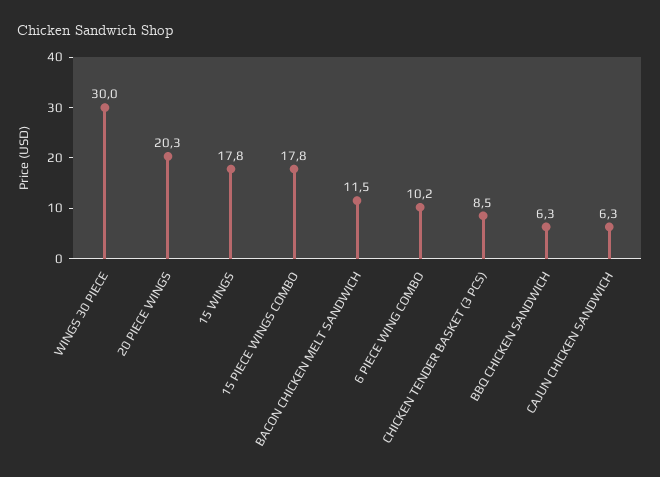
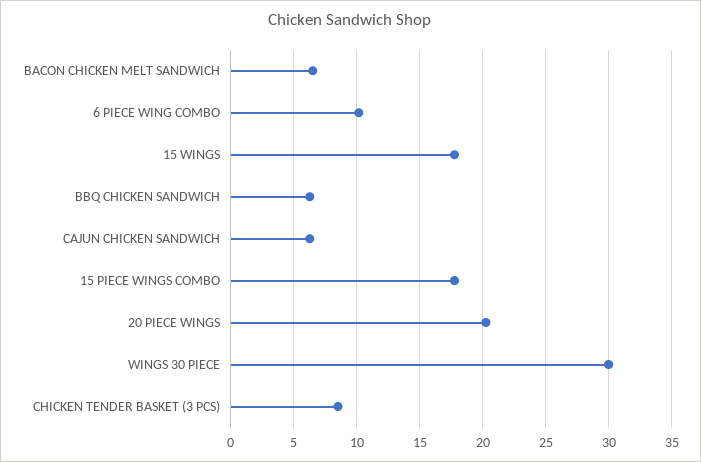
  {
    "WINGS 30 PIECE": 30,
    "20 PIECE WINGS": 20.3,
    "15 WINGS": 17.8,
    "15 PIECE WINGS COMBO": 17.8,
-   "BACON CHICKEN MELT SANDWICH": 11.5,
+   "BACON CHICKEN MELT SANDWICH": 6.5,
    "6 PIECE WING COMBO": 10.2,
    "CHICKEN TENDER BASKET (3 PCS)": 8.5,
    "BBQ CHICKEN SANDWICH": 6.3,
    "CAJUN CHICKEN SANDWICH": 6.3
  }

